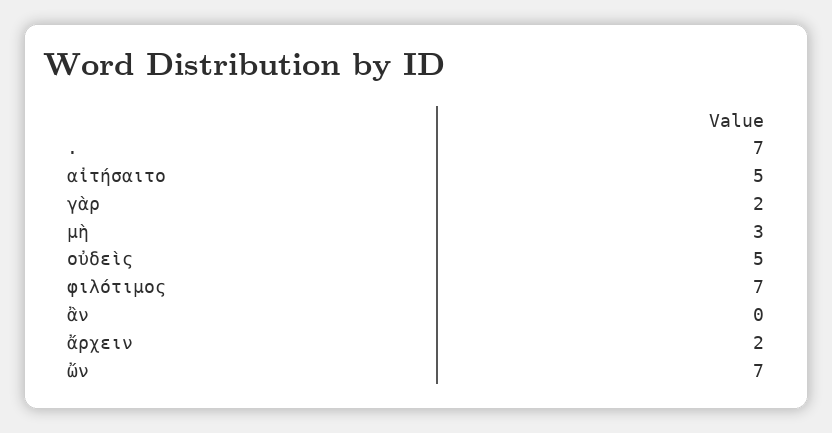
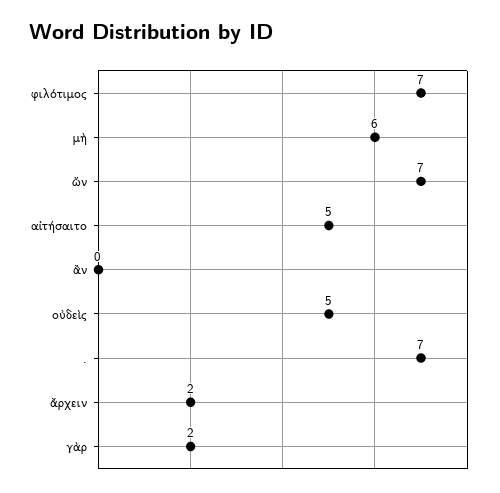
  {
    ".": 7,
    "αἰτήσαιτο": 5,
    "γὰρ": 2,
-   "μὴ": 3,
+   "μὴ": 6,
    "οὐδεὶς": 5,
    "φιλότιμος": 7,
    "ἂν": 0,
    "ἄρχειν": 2,
    "ὤν": 7
  }

